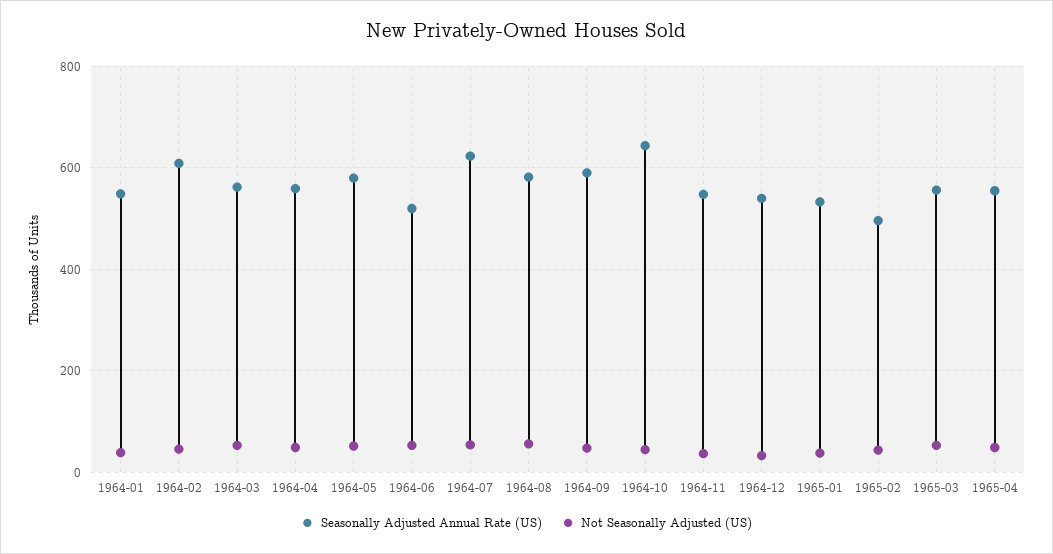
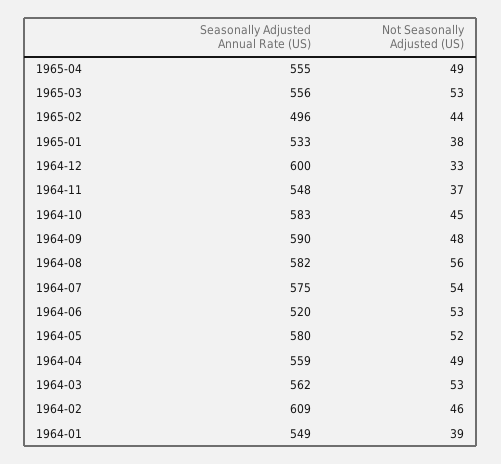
  {
    "Seasonally Adjusted Annual Rate (US)": {
      "1964-01": 549,
      "1964-02": 609,
      "1964-03": 562,
      "1964-04": 559,
      "1964-05": 580,
      "1964-06": 520,
-     "1964-07": 620,
+     "1964-07": 575,
      "1964-08": 582,
      "1964-09": 590,
-     "1964-10": 640,
+     "1964-10": 583,
      "1964-11": 548,
-     "1964-12": 540,
+     "1964-12": 600,
      "1965-01": 533,
      "1965-02": 496,
      "1965-03": 556,
      "1965-04": 555
    },
    "Not Seasonally Adjusted (US)": {
      "1964-01": 39,
      "1964-02": 46,
      "1964-03": 53,
      "1964-04": 49,
      "1964-05": 52,
      "1964-06": 53,
      "1964-07": 54,
      "1964-08": 56,
      "1964-09": 48,
      "1964-10": 45,
      "1964-11": 37,
      "1964-12": 33,
      "1965-01": 38,
      "1965-02": 44,
      "1965-03": 53,
      "1965-04": 49
    }
  }

